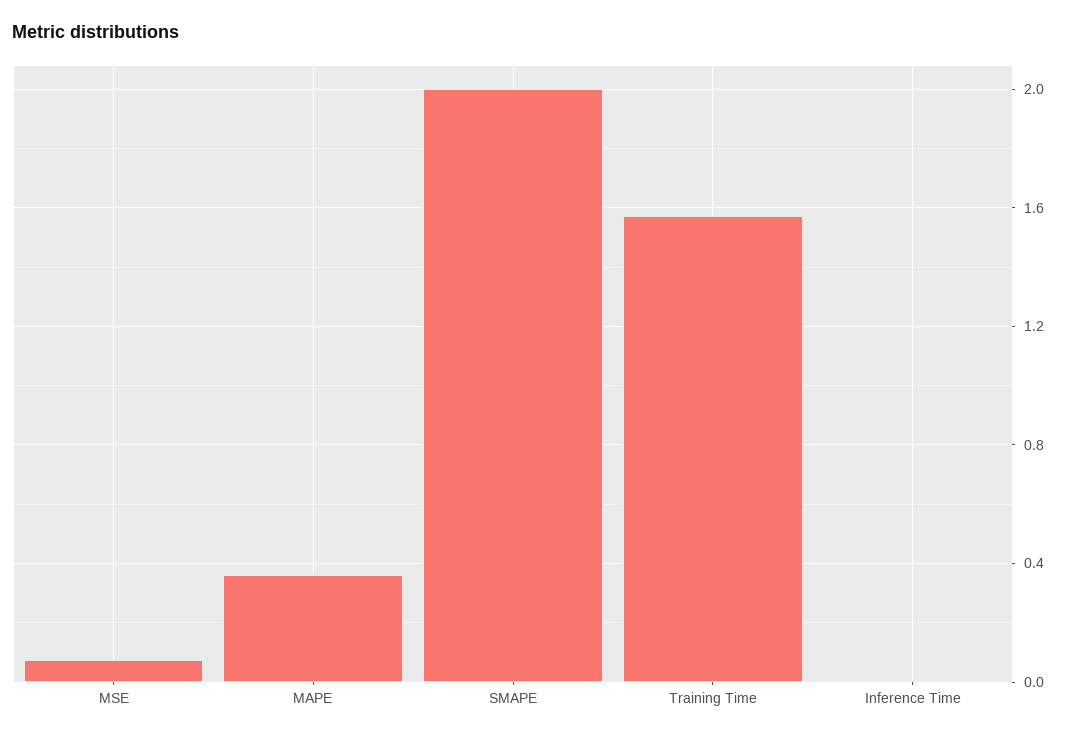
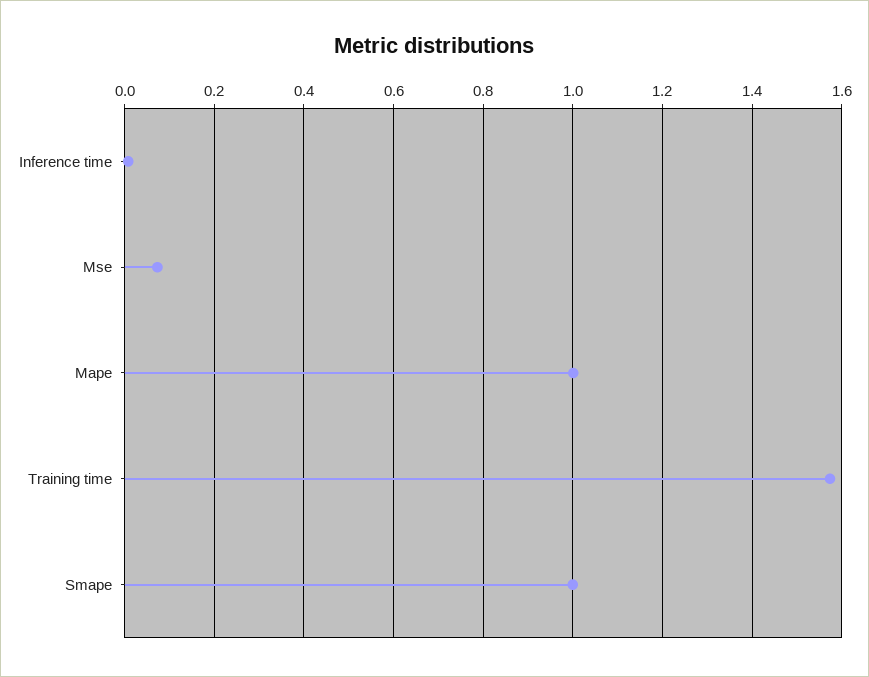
  {
    "MSE": 0.08,
-   "MAPE": 0.35,
+   "MAPE": 1,
-   "SMAPE": 2,
+   "SMAPE": 1,
    "Training Time": 1.58,
    "Inference Time": 0
  }

